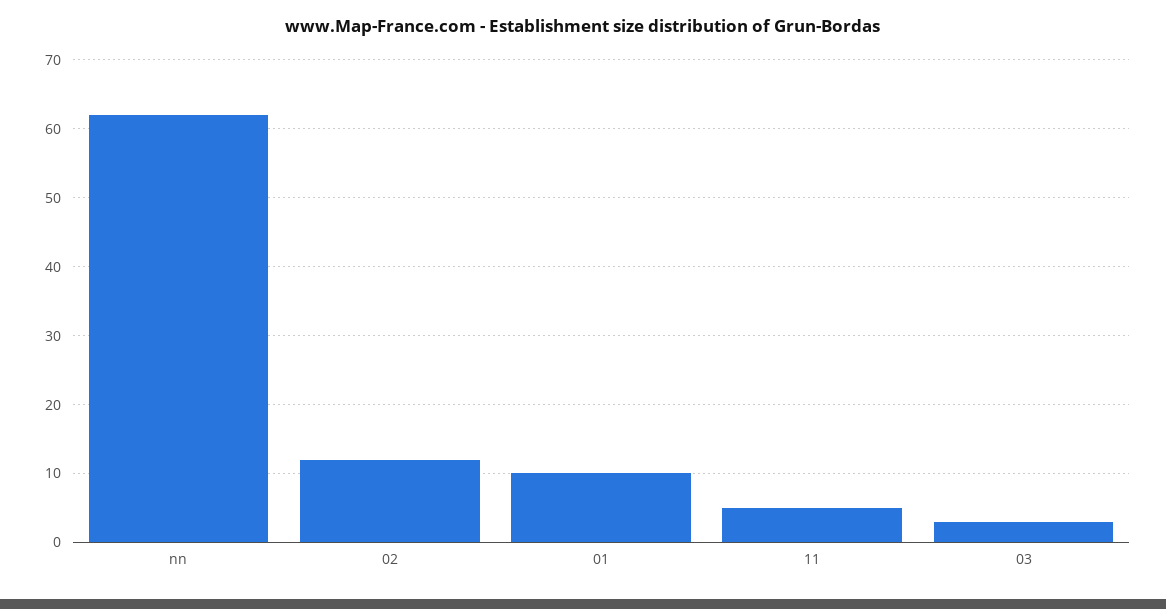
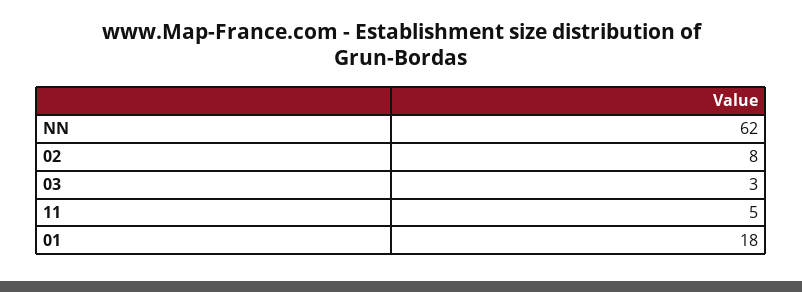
  {
    "nn": 62,
-   "02": 12,
+   "02": 8,
-   "01": 10,
+   "01": 18,
    "11": 5,
    "03": 3
  }

